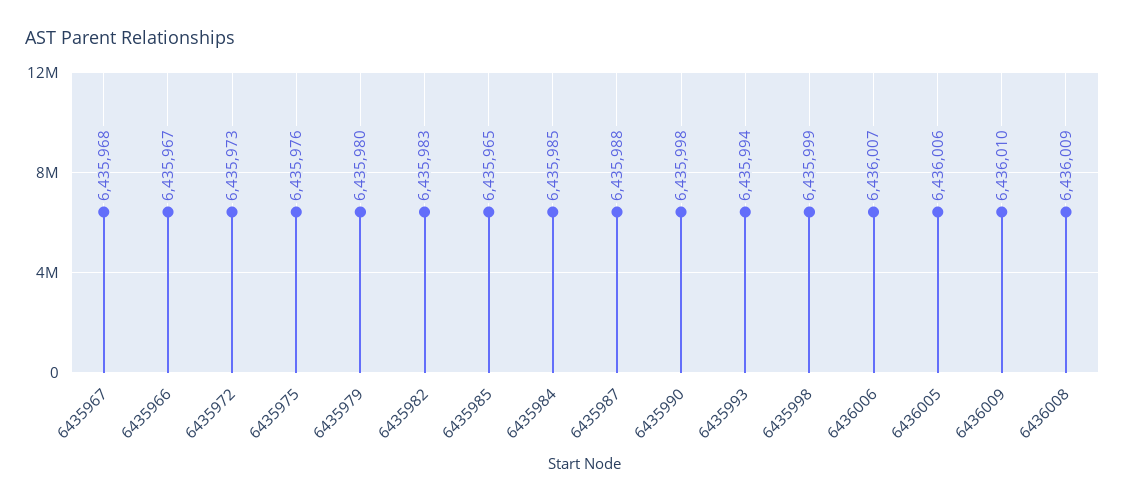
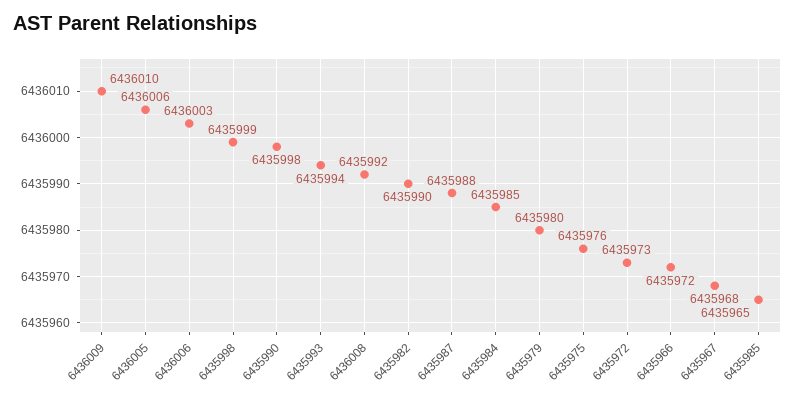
  {
    "6435967": 6435968,
-   "6435966": 6435967,
+   "6435966": 6435972,
    "6435972": 6435973,
    "6435975": 6435976,
    "6435979": 6435980,
-   "6435982": 6435983,
+   "6435982": 6435990,
    "6435985": 6435965,
    "6435984": 6435985,
    "6435987": 6435988,
    "6435990": 6435998,
    "6435993": 6435994,
    "6435998": 6435999,
-   "6436006": 6436007,
+   "6436006": 6436003,
    "6436005": 6436006,
    "6436009": 6436010,
-   "6436008": 6436009
+   "6436008": 6435992
  }

